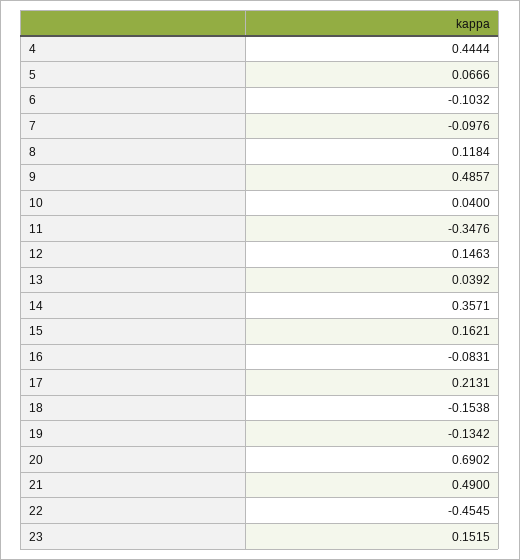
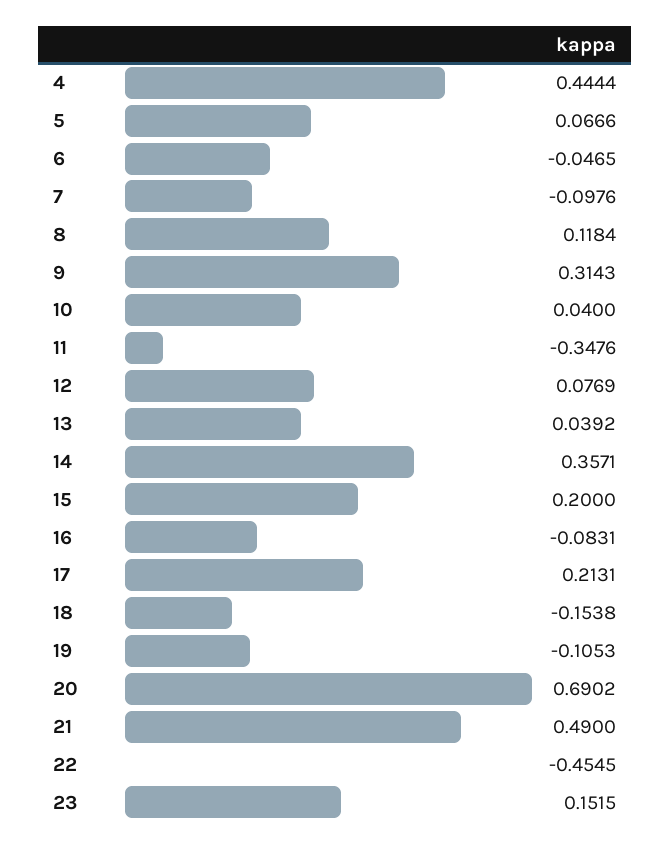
  {
    "4": 0.4444,
    "5": 0.0666,
-   "6": -0.1032,
+   "6": -0.0465,
    "7": -0.0976,
    "8": 0.1184,
-   "9": 0.4857,
+   "9": 0.3143,
    "10": 0.04,
    "11": -0.3476,
-   "12": 0.1463,
+   "12": 0.0769,
    "13": 0.0392,
    "14": 0.3571,
-   "15": 0.1621,
+   "15": 0.2,
    "16": -0.0831,
    "17": 0.2131,
    "18": -0.1538,
-   "19": -0.1342,
+   "19": -0.1053,
    "20": 0.6902,
    "21": 0.49,
    "22": -0.4545,
    "23": 0.1515
  }

